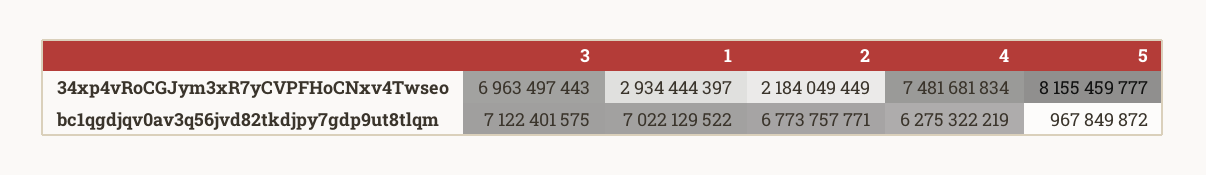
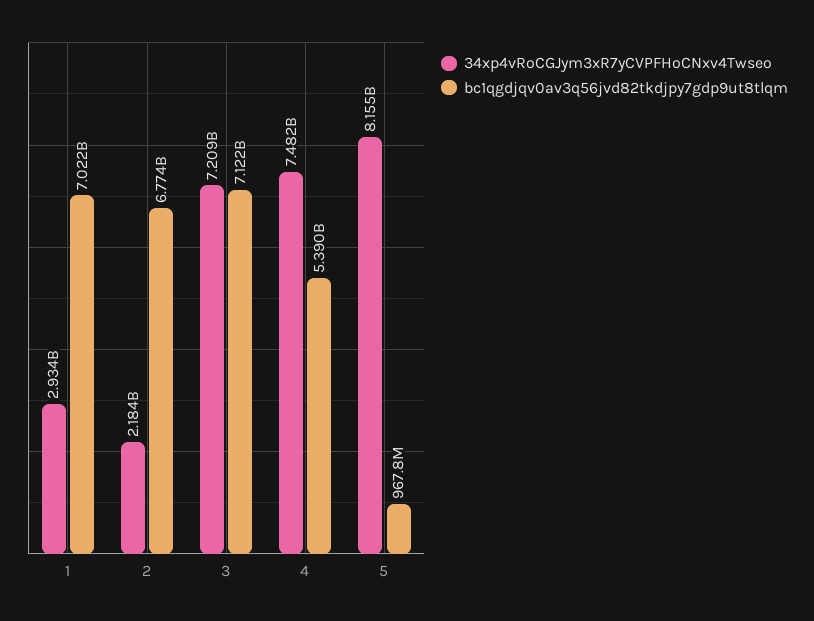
  {
    "34xp4vRoCGJym3xR7yCVPFHoCNxv4Twseo": {
-     "3": 6963497443,
+     "3": 7209000000,
      "1": 2934444397,
      "2": 2184049449,
      "4": 7481681834,
      "5": 8155459777
    },
    "bc1qgdjqv0av3q56jvd82tkdjpy7gdp9ut8tlqm": {
      "3": 7122401575,
      "1": 7022129522,
      "2": 6773757771,
-     "4": 6275322219,
+     "4": 5390000000,
      "5": 967849872
    }
  }

